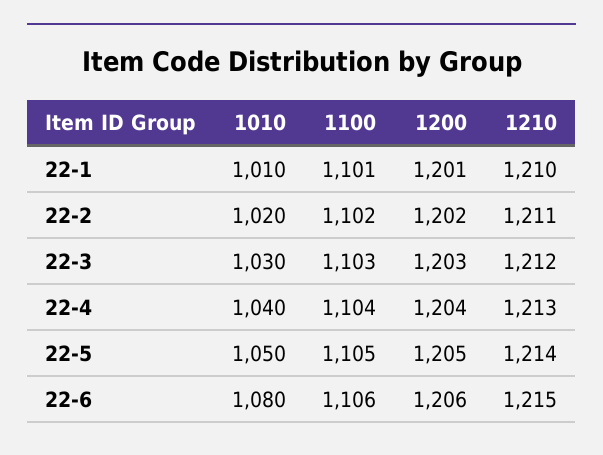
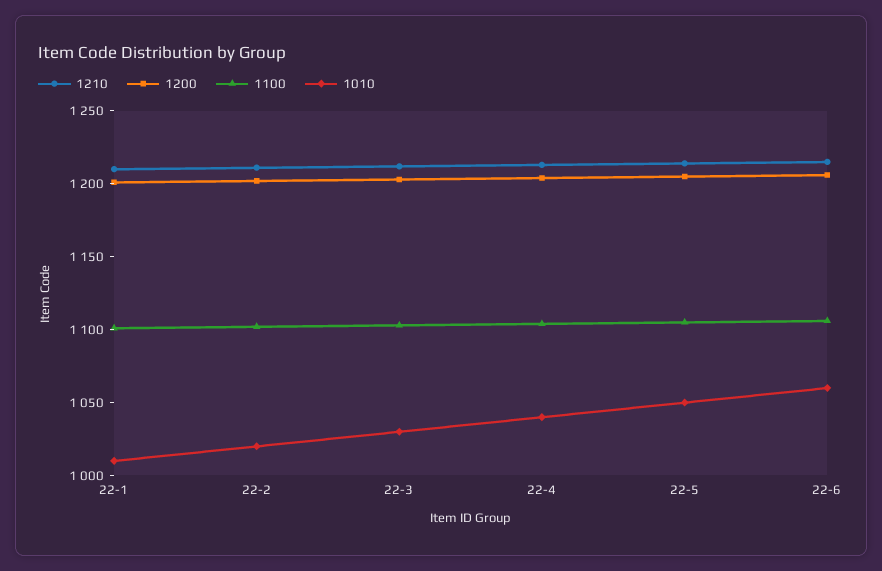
  {
    "1010": {
      "22-1": 1010,
      "22-2": 1020,
      "22-3": 1030,
      "22-4": 1040,
      "22-5": 1050,
-     "22-6": 1080
+     "22-6": 1060
    },
    "1100": {
      "22-1": 1101,
      "22-2": 1102,
      "22-3": 1103,
      "22-4": 1104,
      "22-5": 1105,
      "22-6": 1106
    },
    "1200": {
      "22-1": 1201,
      "22-2": 1202,
      "22-3": 1203,
      "22-4": 1204,
      "22-5": 1205,
      "22-6": 1206
    },
    "1210": {
      "22-1": 1210,
      "22-2": 1211,
      "22-3": 1212,
      "22-4": 1213,
      "22-5": 1214,
      "22-6": 1215
    }
  }

